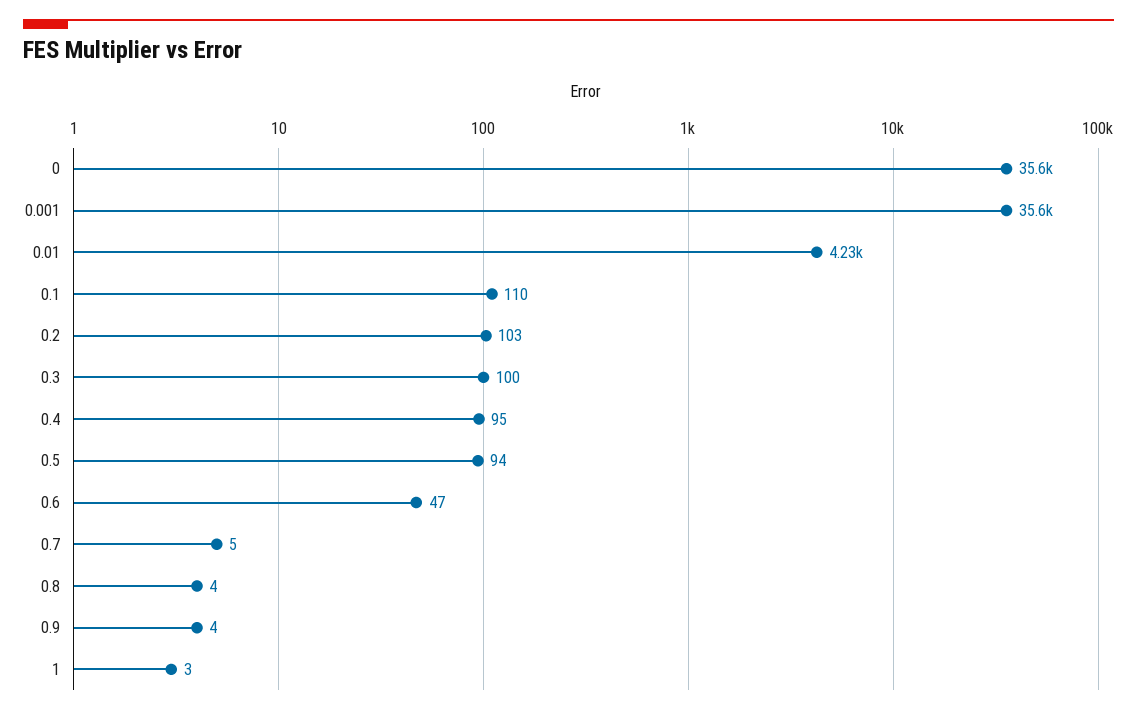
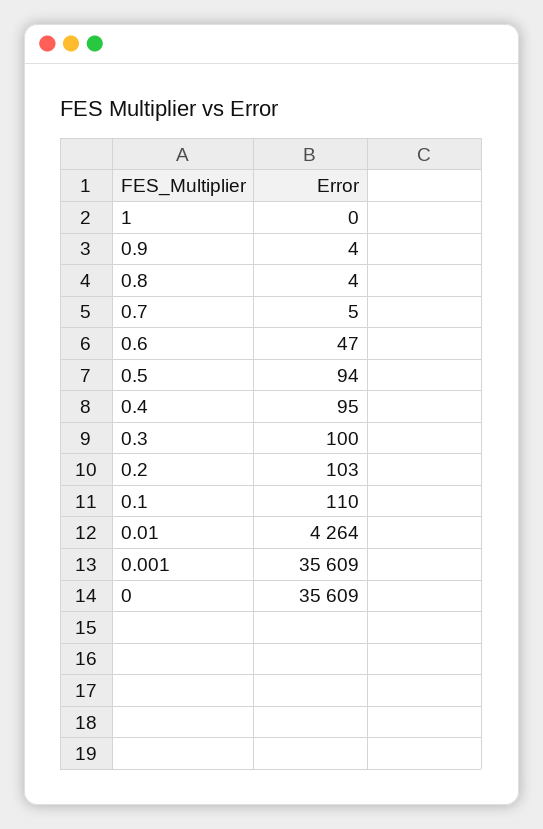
  {
    "0": 35609,
    "0.001": 35609,
-   "0.01": 4230,
+   "0.01": 4264,
    "0.1": 110,
    "0.2": 103,
    "0.3": 100,
    "0.4": 95,
    "0.5": 94,
    "0.6": 47,
    "0.7": 5,
    "0.8": 4,
    "0.9": 4,
-   "1": 3
+   "1": 0
  }

